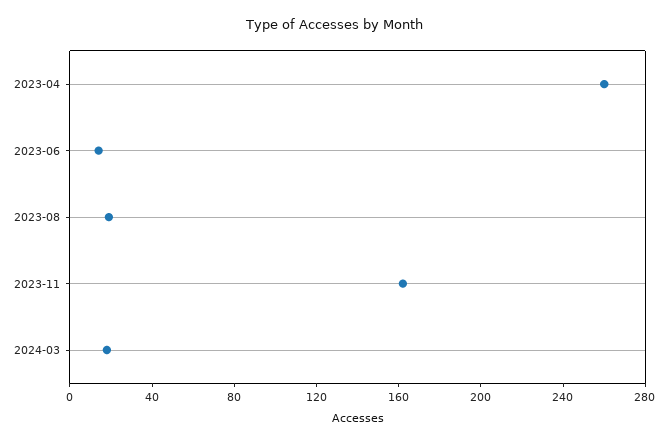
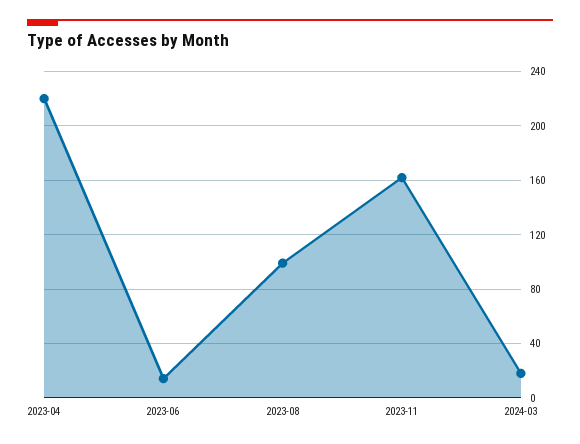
  {
-   "2023-04": 260,
+   "2023-04": 220,
    "2023-06": 15,
-   "2023-08": 20,
+   "2023-08": 100,
    "2023-11": 160,
    "2024-03": 20
  }

